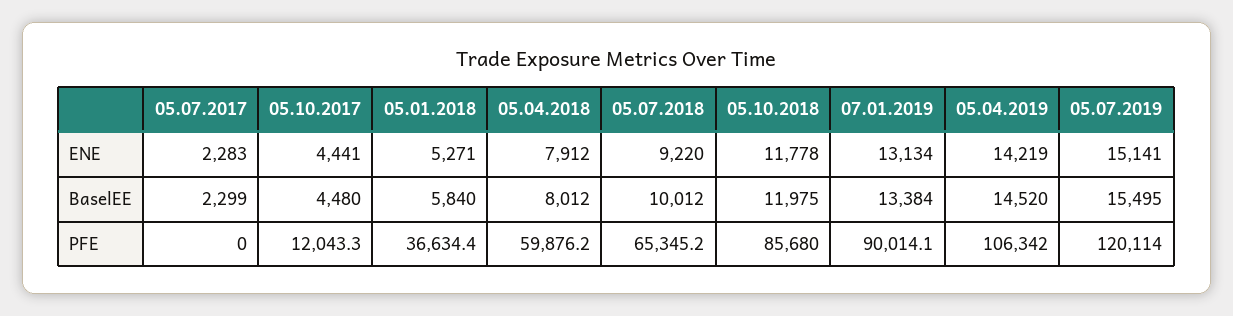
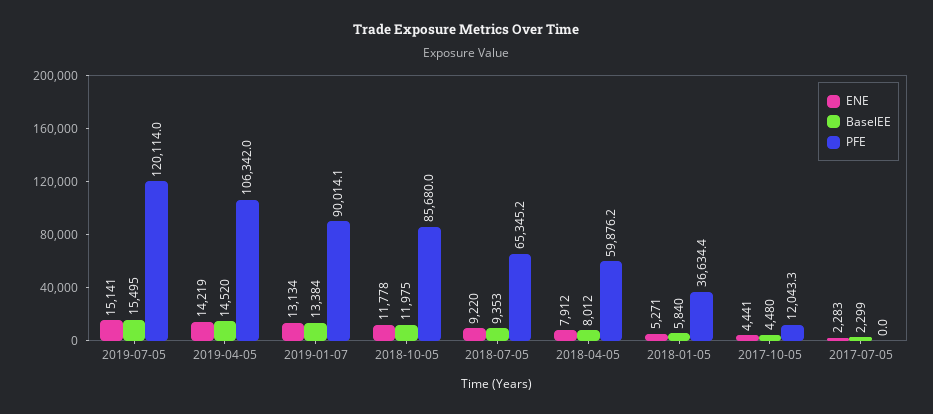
  {
    "ENE": {
      "05.07.2017": 2283,
      "05.10.2017": 4441,
      "05.01.2018": 5271,
      "05.04.2018": 7912,
      "05.07.2018": 9220,
      "05.10.2018": 11778,
      "07.01.2019": 13134,
      "05.04.2019": 14219,
      "05.07.2019": 15141
    },
    "BaselEE": {
      "05.07.2017": 2299,
      "05.10.2017": 4480,
      "05.01.2018": 5840,
      "05.04.2018": 8012,
-     "05.07.2018": 10012,
+     "05.07.2018": 9353,
      "05.10.2018": 11975,
      "07.01.2019": 13384,
      "05.04.2019": 14520,
      "05.07.2019": 15495
    },
    "PFE": {
      "05.07.2017": 0,
      "05.10.2017": 12043.3,
      "05.01.2018": 36634.4,
      "05.04.2018": 59876.2,
      "05.07.2018": 65345.2,
      "05.10.2018": 85680,
      "07.01.2019": 90014.1,
      "05.04.2019": 106342,
      "05.07.2019": 120114
    }
  }

